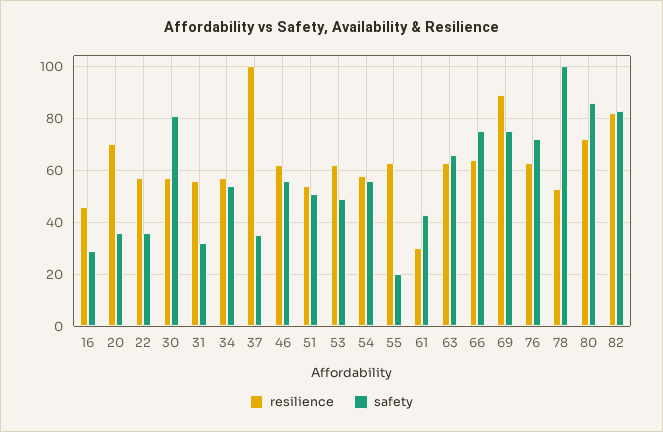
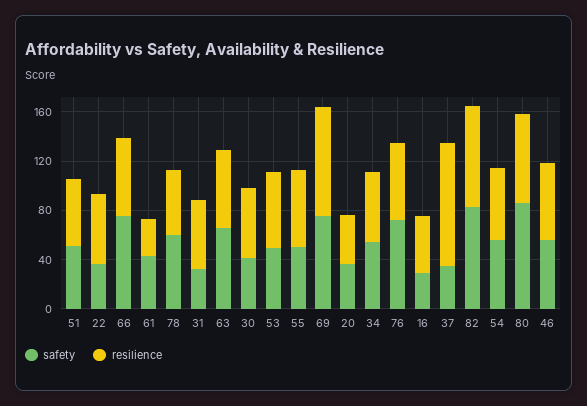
  {
    "resilience": {
      "16": 45,
-     "20": 70,
+     "20": 40,
      "22": 55,
      "30": 55,
      "31": 55,
      "34": 55,
      "37": 100,
      "46": 60,
      "51": 55,
      "53": 60,
      "54": 60,
      "55": 65,
      "61": 30,
      "63": 65,
      "66": 65,
      "69": 90,
      "76": 65,
      "78": 55,
      "80": 70,
      "82": 80
    },
    "safety": {
      "16": 30,
      "20": 35,
      "22": 35,
-     "30": 80,
+     "30": 40,
      "31": 30,
      "34": 55,
      "37": 35,
      "46": 55,
      "51": 50,
      "53": 50,
      "54": 55,
-     "55": 20,
+     "55": 50,
      "61": 45,
      "63": 65,
      "66": 75,
      "69": 75,
      "76": 70,
-     "78": 100,
+     "78": 60,
      "80": 85,
      "82": 85
    }
  }

